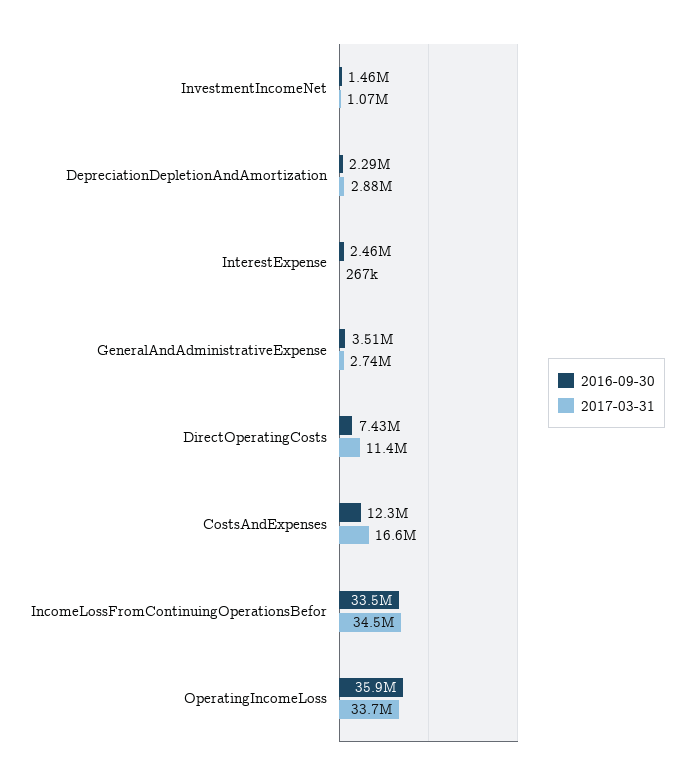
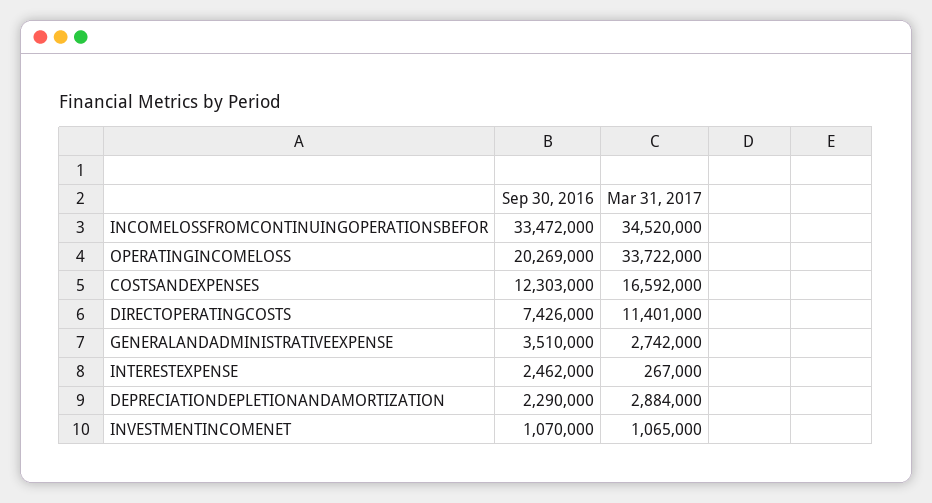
  {
    "2016-09-30": {
-     "InvestmentIncomeNet": 1460000,
+     "InvestmentIncomeNet": 1070000,
      "DepreciationDepletionAndAmortization": 2290000,
      "InterestExpense": 2462000,
      "GeneralAndAdministrativeExpense": 3510000,
      "DirectOperatingCosts": 7426000,
      "CostsAndExpenses": 12303000,
      "IncomeLossFromContinuingOperationsBefor": 33472000,
-     "OperatingIncomeLoss": 35900000
+     "OperatingIncomeLoss": 20269000
    },
    "2017-03-31": {
      "InvestmentIncomeNet": 1065000,
      "DepreciationDepletionAndAmortization": 2884000,
      "InterestExpense": 267000,
      "GeneralAndAdministrativeExpense": 2742000,
      "DirectOperatingCosts": 11401000,
      "CostsAndExpenses": 16592000,
      "IncomeLossFromContinuingOperationsBefor": 34520000,
      "OperatingIncomeLoss": 33722000
    }
  }

